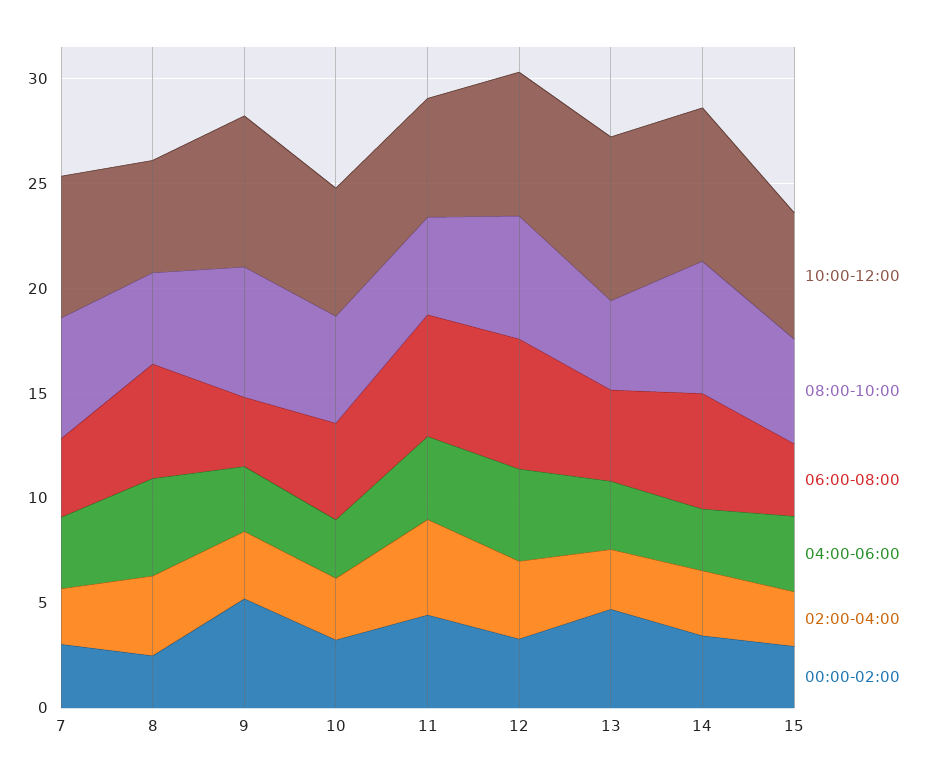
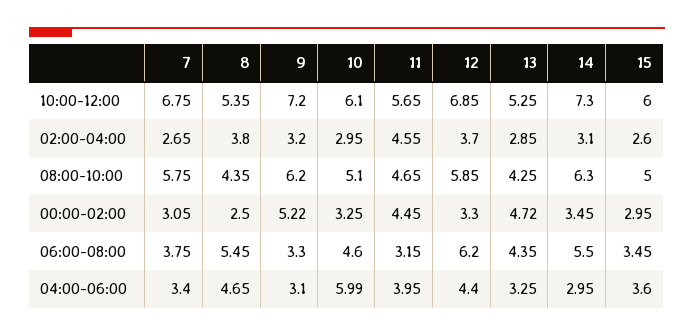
  {
    "10:00-12:00": {
      "7": 6.75,
      "8": 5.35,
      "9": 7.2,
      "10": 6.1,
      "11": 5.65,
      "12": 6.85,
-     "13": 8,
+     "13": 5.25,
      "14": 7.3,
      "15": 6
    },
    "08:00-10:00": {
      "7": 5.75,
      "8": 4.35,
      "9": 6.2,
      "10": 5.1,
      "11": 4.65,
      "12": 5.85,
      "13": 4.25,
      "14": 6.3,
      "15": 5
    },
    "06:00-08:00": {
      "7": 3.75,
      "8": 5.45,
      "9": 3.3,
      "10": 4.6,
-     "11": 6,
+     "11": 3.15,
      "12": 6.2,
      "13": 4.35,
      "14": 5.5,
      "15": 3.45
    },
    "04:00-06:00": {
      "7": 3.4,
      "8": 4.65,
      "9": 3.1,
-     "10": 3,
+     "10": 5.99,
      "11": 3.95,
      "12": 4.4,
      "13": 3.25,
      "14": 2.95,
      "15": 3.6
    },
    "02:00-04:00": {
      "7": 2.65,
      "8": 3.8,
      "9": 3.2,
      "10": 2.95,
      "11": 4.55,
      "12": 3.7,
      "13": 2.85,
      "14": 3.1,
      "15": 2.6
    },
    "00:00-02:00": {
      "7": 3.05,
      "8": 2.5,
      "9": 5.22,
      "10": 3.25,
      "11": 4.45,
      "12": 3.3,
      "13": 4.72,
      "14": 3.45,
      "15": 2.95
    }
  }

